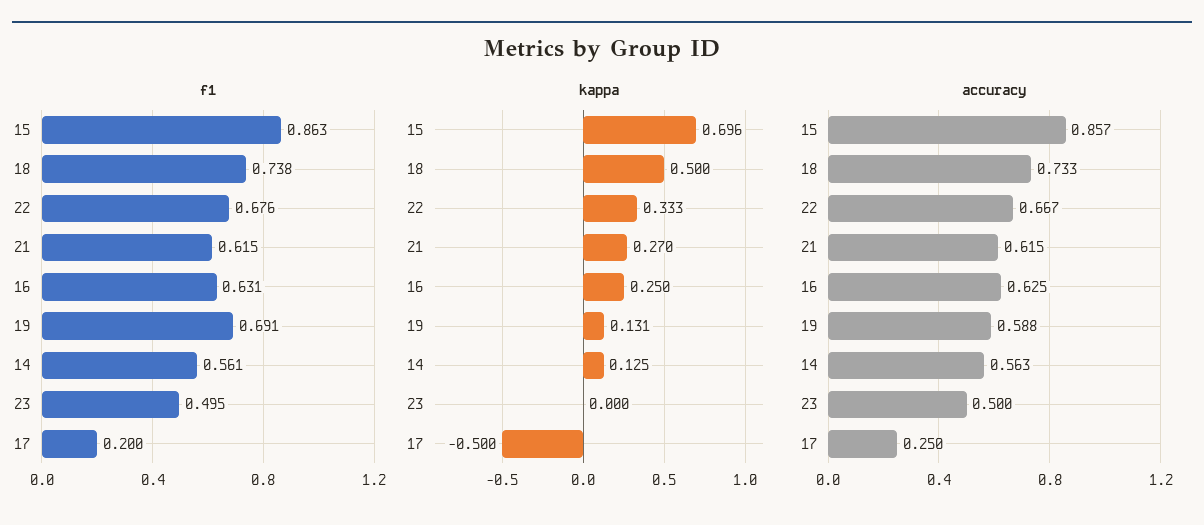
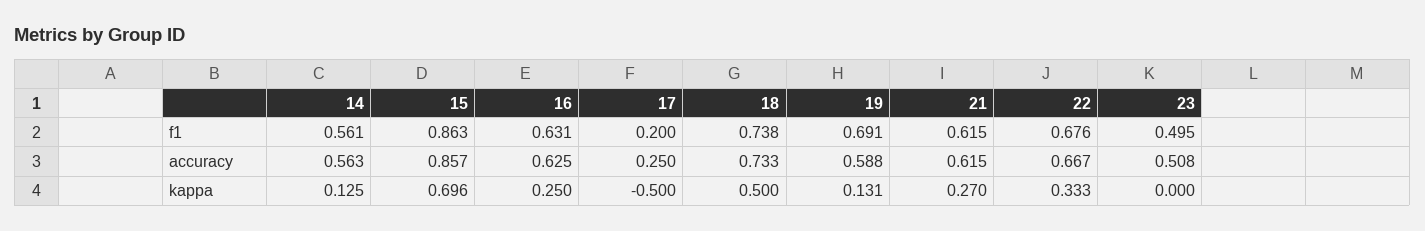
  {
    "f1": {
      "15": 0.863,
      "18": 0.738,
      "22": 0.676,
      "21": 0.615,
      "16": 0.631,
      "19": 0.691,
      "14": 0.561,
      "23": 0.495,
      "17": 0.2
    },
    "kappa": {
      "15": 0.696,
      "18": 0.5,
      "22": 0.333,
      "21": 0.27,
      "16": 0.25,
      "19": 0.131,
      "14": 0.125,
      "23": 0,
      "17": -0.5
    },
    "accuracy": {
      "15": 0.857,
      "18": 0.733,
      "22": 0.667,
      "21": 0.615,
      "16": 0.625,
      "19": 0.588,
      "14": 0.563,
-     "23": 0.5,
+     "23": 0.508,
      "17": 0.25
    }
  }

